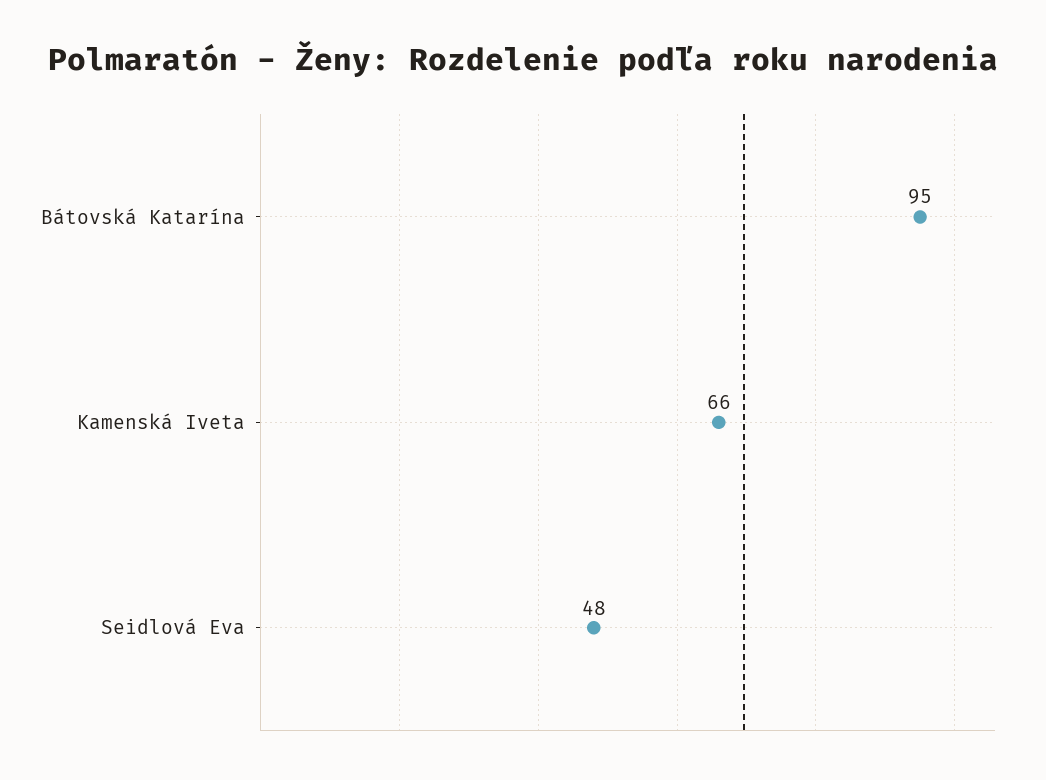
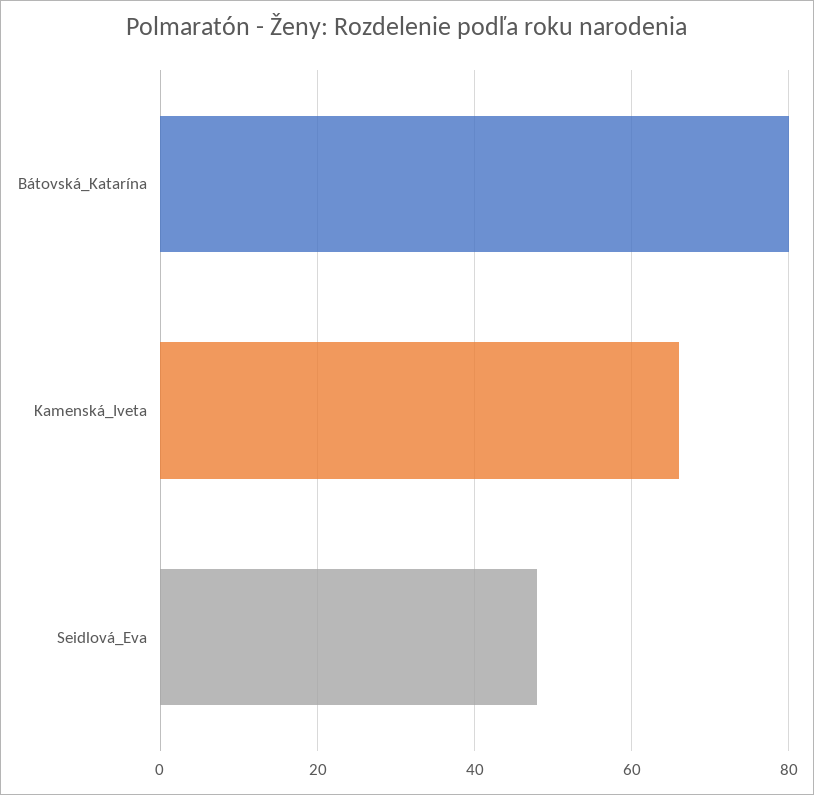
  {
-   "Bátovská Katarína": 95,
+   "Bátovská Katarína": 80,
    "Kamenská Iveta": 66,
    "Seidlová Eva": 48
  }

